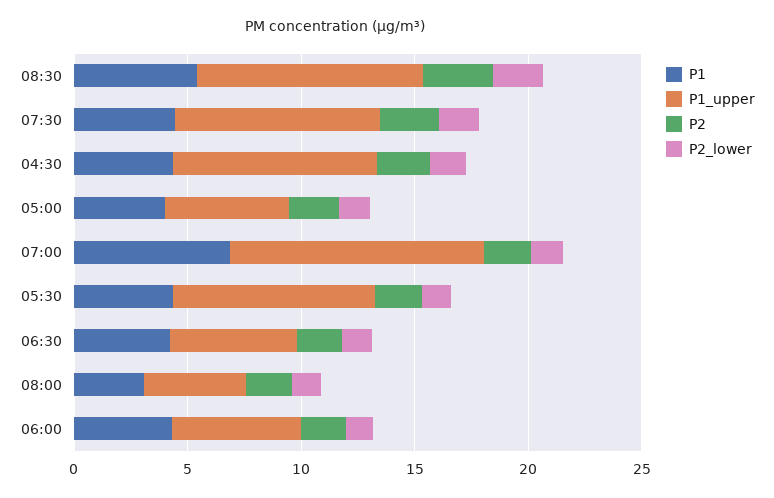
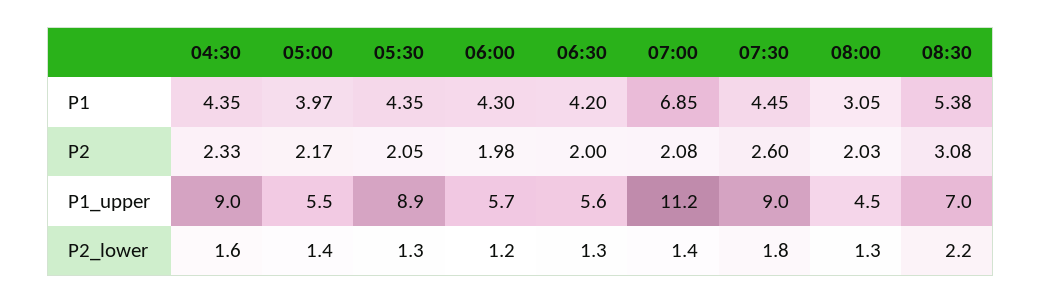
  {
    "P1": {
      "08:30": 5.38,
      "07:30": 4.45,
      "04:30": 4.35,
      "05:00": 3.97,
      "07:00": 6.85,
      "05:30": 4.35,
      "06:30": 4.2,
      "08:00": 3.05,
      "06:00": 4.3
    },
    "P1_upper": {
-     "08:30": 10,
+     "08:30": 7,
      "07:30": 9,
      "04:30": 9,
      "05:00": 5.5,
      "07:00": 11.2,
      "05:30": 8.9,
      "06:30": 5.6,
      "08:00": 4.5,
      "06:00": 5.7
    },
    "P2": {
      "08:30": 3.08,
      "07:30": 2.6,
      "04:30": 2.33,
      "05:00": 2.17,
      "07:00": 2.08,
      "05:30": 2.05,
      "06:30": 2,
      "08:00": 2.03,
      "06:00": 1.98
    },
    "P2_lower": {
      "08:30": 2.2,
      "07:30": 1.8,
      "04:30": 1.6,
      "05:00": 1.4,
      "07:00": 1.4,
      "05:30": 1.3,
      "06:30": 1.3,
      "08:00": 1.3,
      "06:00": 1.2
    }
  }

